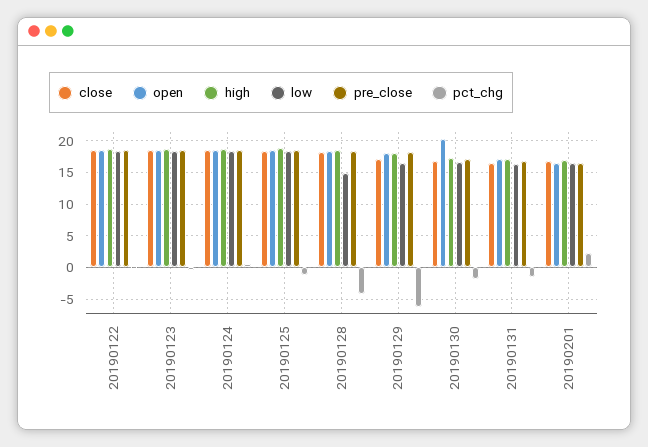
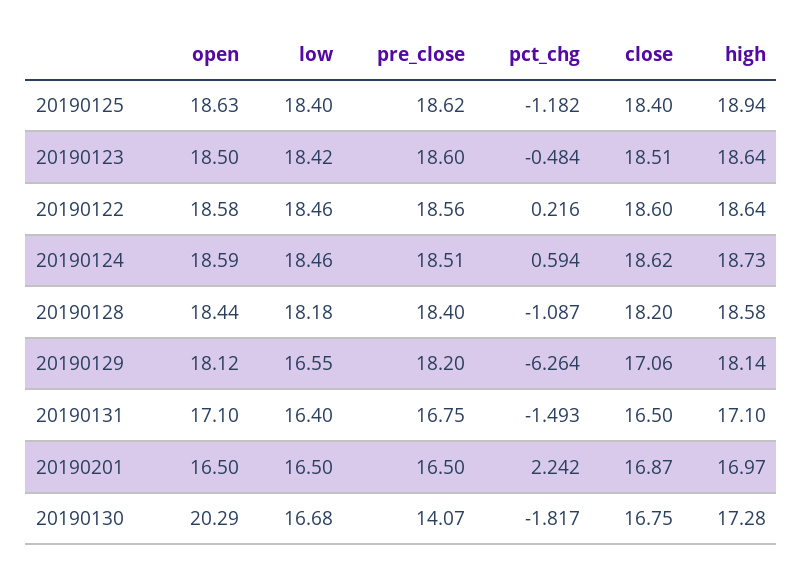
  {
    "close": {
      "20190122": 18.6,
      "20190123": 18.51,
      "20190124": 18.62,
      "20190125": 18.4,
      "20190128": 18.2,
      "20190129": 17.06,
      "20190130": 16.75,
      "20190131": 16.5,
      "20190201": 16.87
    },
    "open": {
      "20190122": 18.58,
      "20190123": 18.5,
      "20190124": 18.59,
      "20190125": 18.63,
      "20190128": 18.44,
      "20190129": 18.12,
      "20190130": 20.29,
      "20190131": 17.1,
      "20190201": 16.5
    },
    "high": {
      "20190122": 18.64,
      "20190123": 18.64,
      "20190124": 18.73,
      "20190125": 18.94,
      "20190128": 18.58,
      "20190129": 18.14,
      "20190130": 17.28,
      "20190131": 17.1,
      "20190201": 16.97
    },
    "low": {
      "20190122": 18.46,
      "20190123": 18.42,
      "20190124": 18.46,
      "20190125": 18.4,
-     "20190128": 15,
+     "20190128": 18.18,
      "20190129": 16.55,
      "20190130": 16.68,
      "20190131": 16.4,
      "20190201": 16.5
    },
    "pre_close": {
      "20190122": 18.56,
      "20190123": 18.6,
      "20190124": 18.51,
      "20190125": 18.62,
      "20190128": 18.4,
      "20190129": 18.2,
-     "20190130": 17,
+     "20190130": 14.07,
      "20190131": 16.75,
      "20190201": 16.5
    },
    "pct_chg": {
      "20190122": 0.216,
      "20190123": -0.484,
      "20190124": 0.594,
      "20190125": -1.182,
-     "20190128": -4,
+     "20190128": -1.087,
      "20190129": -6.264,
      "20190130": -1.817,
      "20190131": -1.493,
      "20190201": 2.242
    }
  }

